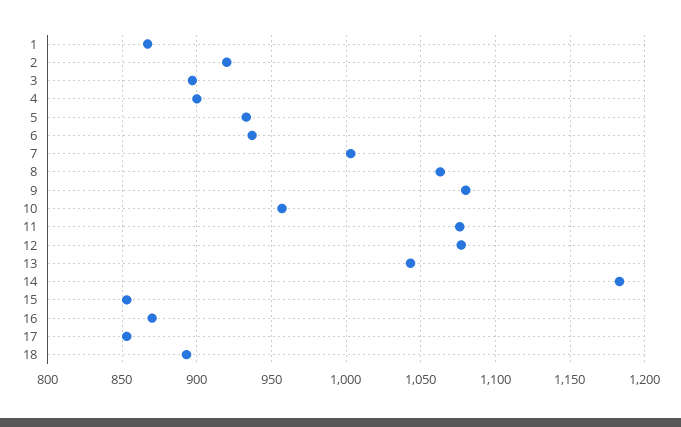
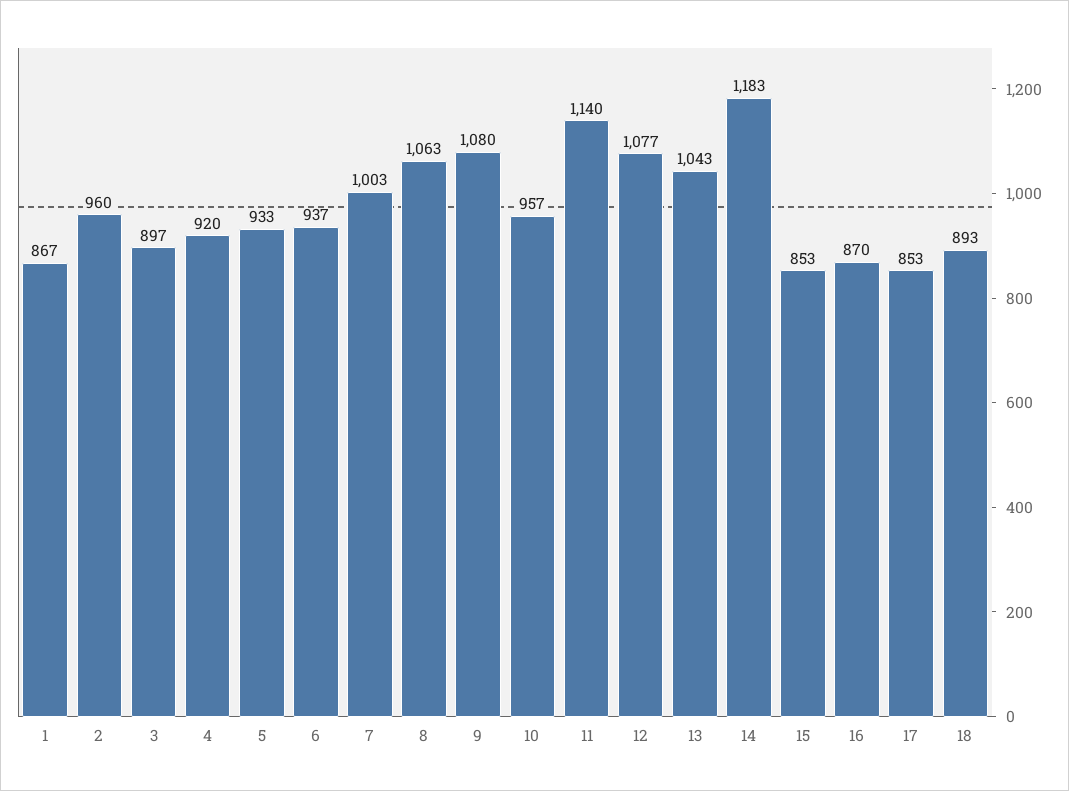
  {
    "1": 867,
-   "2": 920,
+   "2": 960,
    "3": 897,
-   "4": 900,
+   "4": 920,
    "5": 933,
    "6": 937,
    "7": 1003,
    "8": 1063,
    "9": 1080,
    "10": 957,
-   "11": 1075,
+   "11": 1140,
    "12": 1077,
    "13": 1043,
    "14": 1183,
    "15": 853,
    "16": 870,
    "17": 853,
    "18": 893
  }

